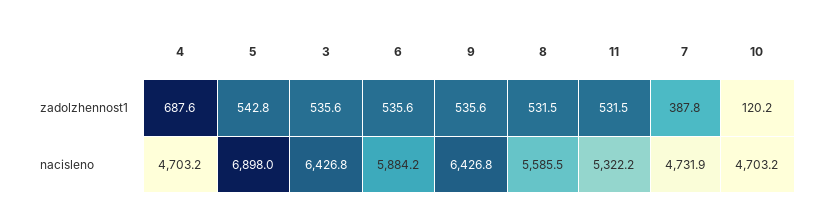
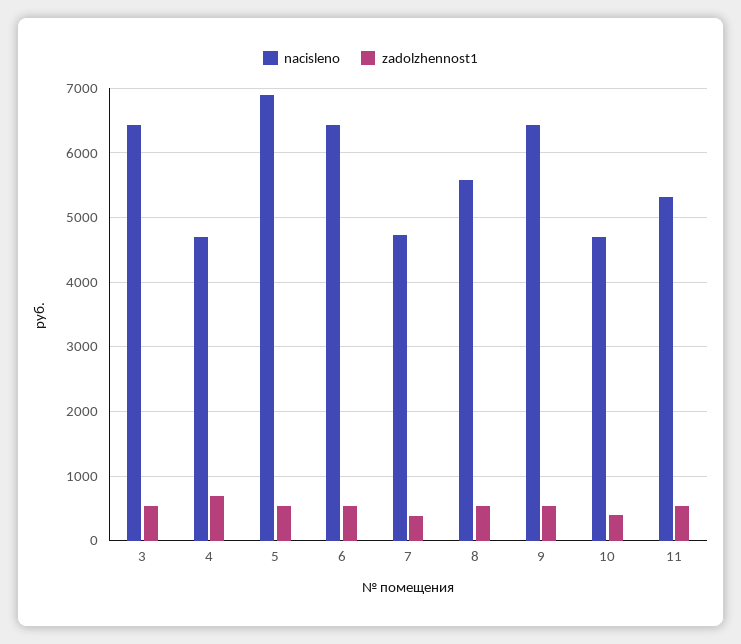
  {
    "zadolzhennost1": {
      "4": 687.6,
      "5": 542.8,
      "3": 535.6,
      "6": 535.6,
      "9": 535.6,
      "8": 531.5,
      "11": 531.5,
      "7": 387.8,
-     "10": 120.2
+     "10": 400
    },
    "nacisleno": {
      "4": 4703.2,
      "5": 6898,
      "3": 6426.8,
-     "6": 5884.2,
+     "6": 6400,
      "9": 6426.8,
      "8": 5585.5,
      "11": 5322.2,
      "7": 4731.9,
      "10": 4703.2
    }
  }

